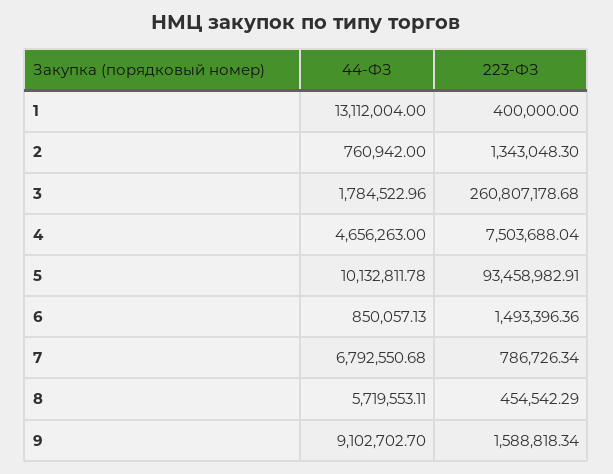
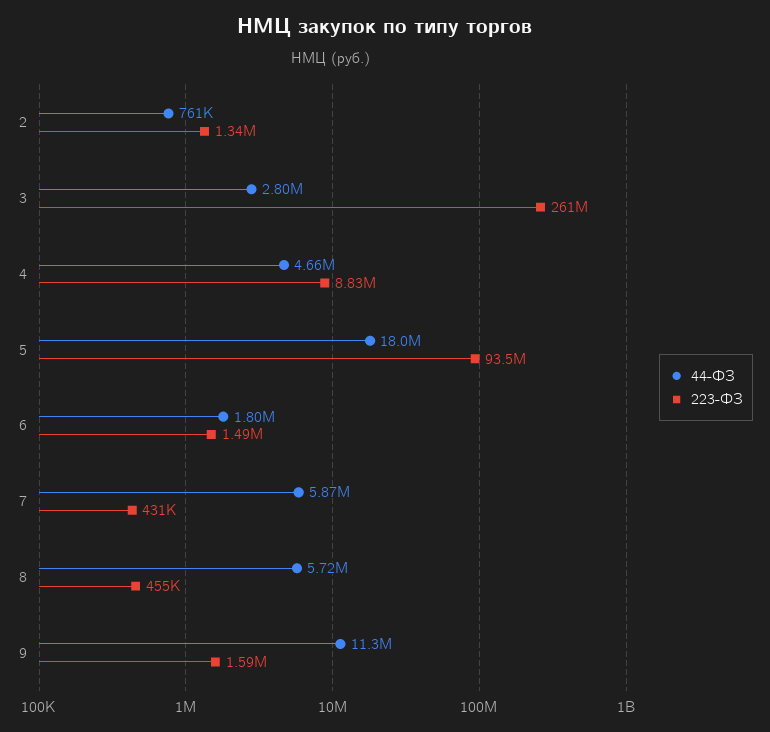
  {
    "44-ФЗ": {
-     "1": 13112004,
      "2": 760942,
-     "3": 1784522.96,
+     "3": 2800000,
      "4": 4656263,
-     "5": 10132811.78,
+     "5": 18000000,
-     "6": 850057.13,
+     "6": 1800000,
-     "7": 6792550.68,
+     "7": 5870000,
      "8": 5719553.11,
-     "9": 9102702.7
+     "9": 11300000
    },
    "223-ФЗ": {
-     "1": 400000,
      "2": 1343048.3,
      "3": 260807178.68,
-     "4": 7503688.04,
+     "4": 8830000,
      "5": 93458982.91,
      "6": 1493396.36,
-     "7": 786726.34,
+     "7": 431000,
      "8": 454542.29,
      "9": 1588818.34
    }
  }

